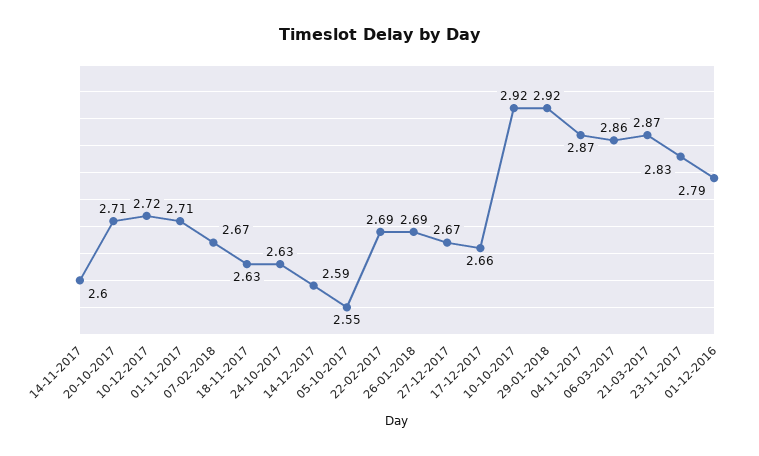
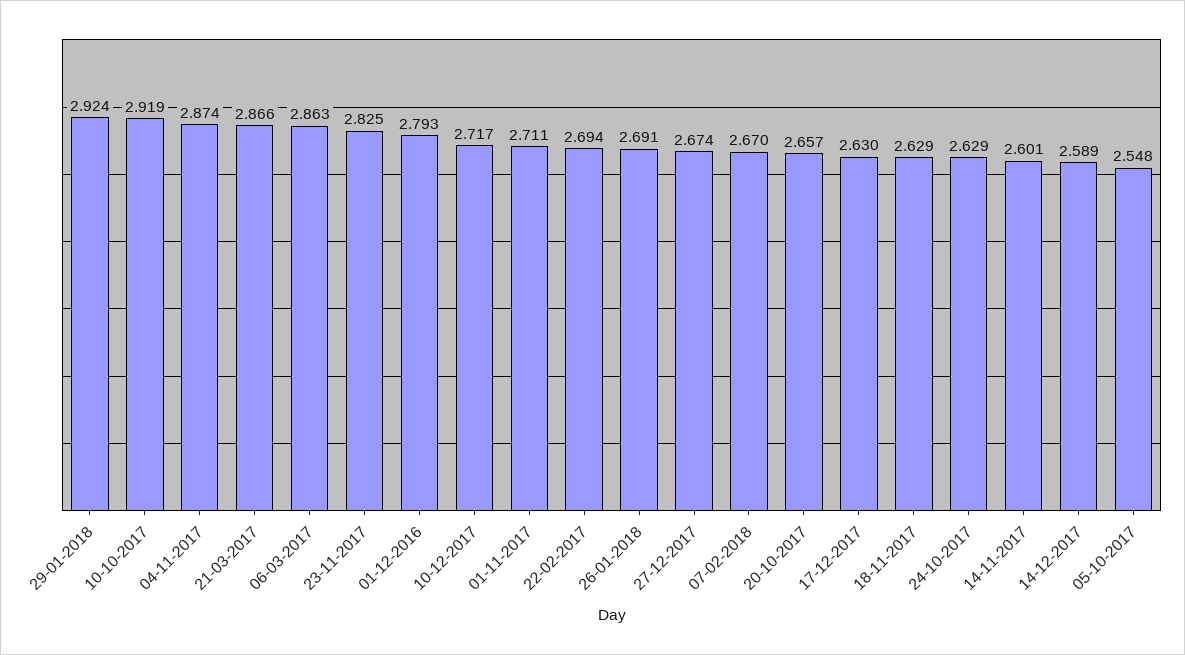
  {
    "14-11-2017": 2.601,
-   "20-10-2017": 2.71,
+   "20-10-2017": 2.657,
    "10-12-2017": 2.717,
    "01-11-2017": 2.711,
    "07-02-2018": 2.67,
    "18-11-2017": 2.629,
    "24-10-2017": 2.629,
    "14-12-2017": 2.589,
    "05-10-2017": 2.548,
    "22-02-2017": 2.694,
    "26-01-2018": 2.691,
    "27-12-2017": 2.674,
-   "17-12-2017": 2.66,
+   "17-12-2017": 2.63,
    "10-10-2017": 2.919,
    "29-01-2018": 2.924,
    "04-11-2017": 2.874,
    "06-03-2017": 2.863,
    "21-03-2017": 2.866,
    "23-11-2017": 2.825,
    "01-12-2016": 2.793
  }

